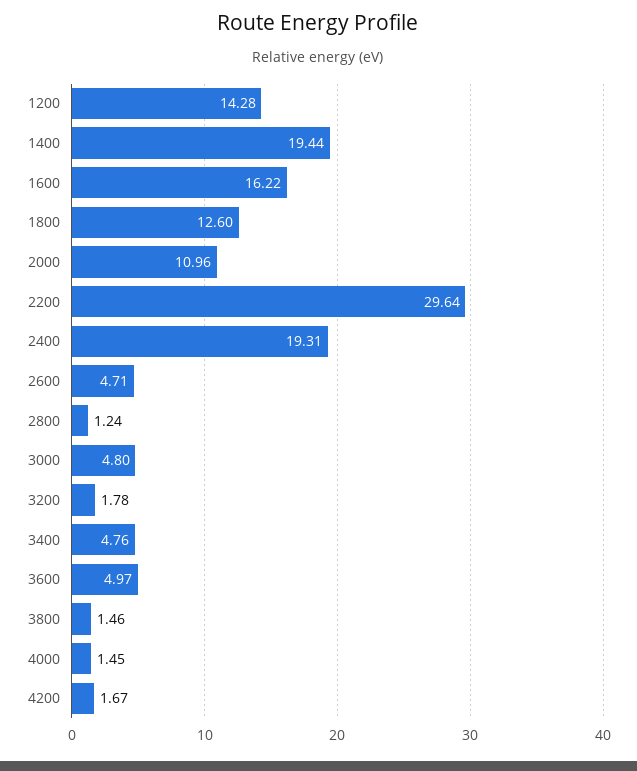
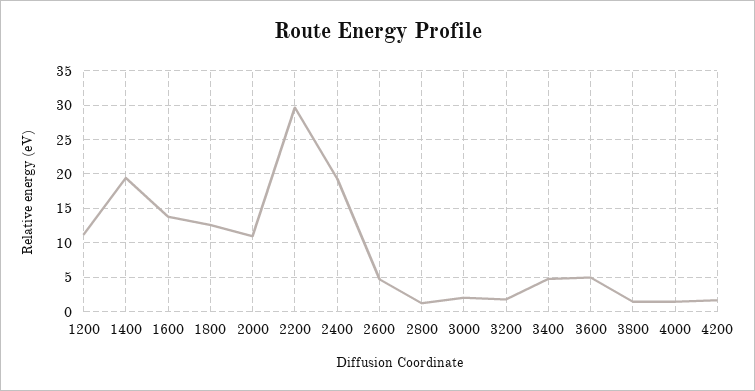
  {
-   "1200": 14.28,
+   "1200": 11,
    "1400": 19.44,
-   "1600": 16.22,
+   "1600": 14,
    "1800": 12.6,
    "2000": 10.96,
    "2200": 29.64,
    "2400": 19.31,
    "2600": 4.71,
    "2800": 1.24,
-   "3000": 4.8,
+   "3000": 2,
    "3200": 1.78,
    "3400": 4.76,
    "3600": 4.97,
    "3800": 1.46,
    "4000": 1.45,
    "4200": 1.67
  }

